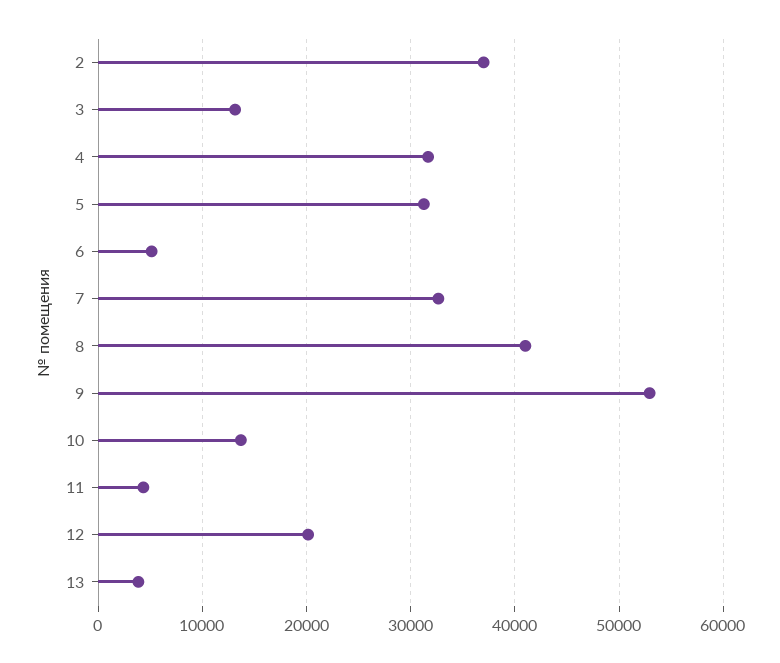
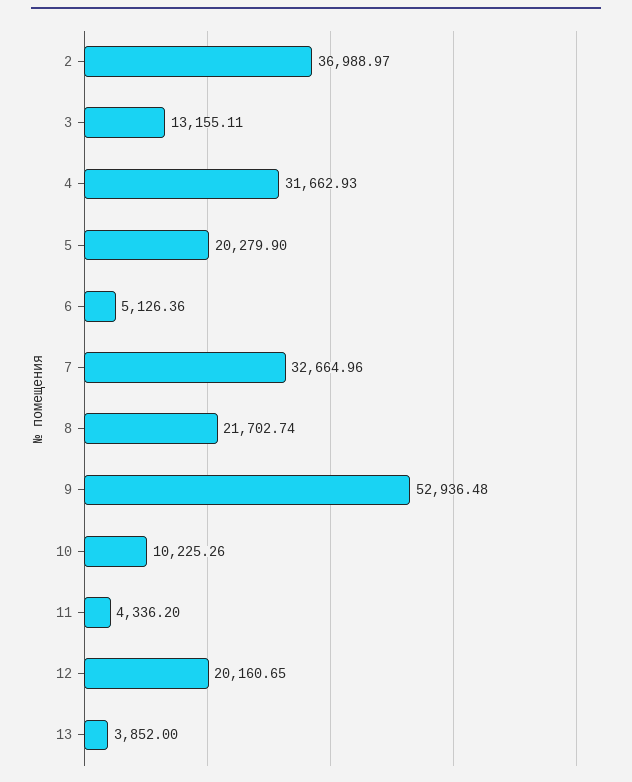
  {
    "2": 36988.97,
    "3": 13155.11,
    "4": 31662.93,
-   "5": 31000,
+   "5": 20279.9,
    "6": 5126.36,
    "7": 32664.96,
-   "8": 41000,
+   "8": 21702.74,
    "9": 52936.48,
-   "10": 14000,
+   "10": 10225.26,
    "11": 4336.2,
    "12": 20160.65,
    "13": 3852
  }

